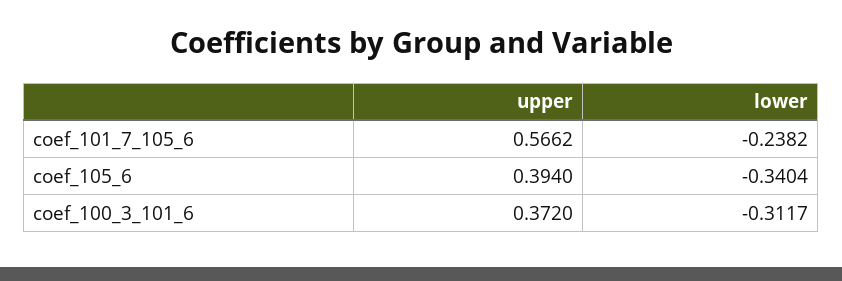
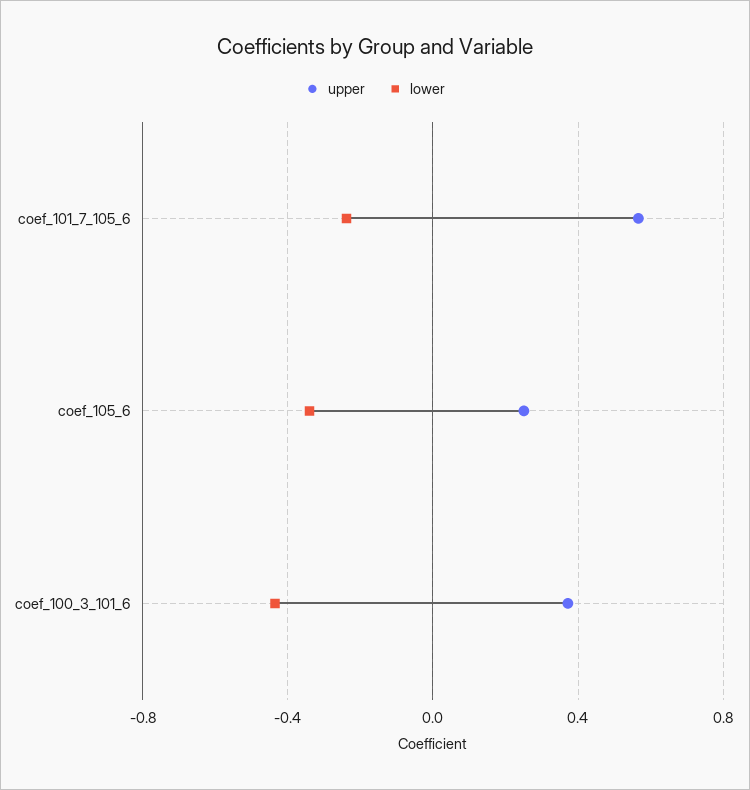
  {
    "upper": {
      "coef_101_7_105_6": 0.5662,
-     "coef_105_6": 0.394,
+     "coef_105_6": 0.25,
      "coef_100_3_101_6": 0.372
    },
    "lower": {
      "coef_101_7_105_6": -0.2382,
      "coef_105_6": -0.3404,
-     "coef_100_3_101_6": -0.3117
+     "coef_100_3_101_6": -0.45
    }
  }

